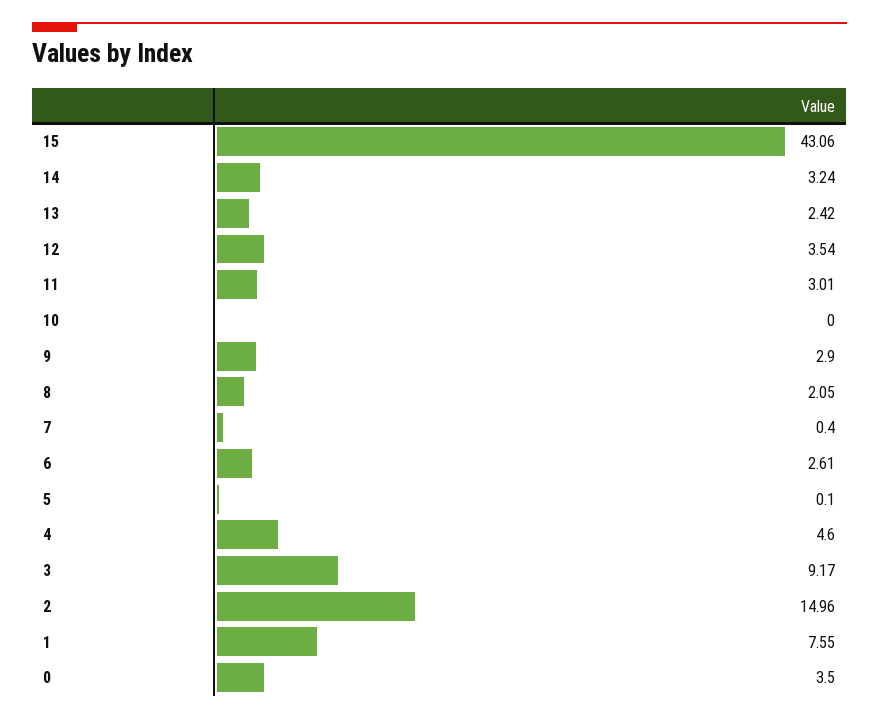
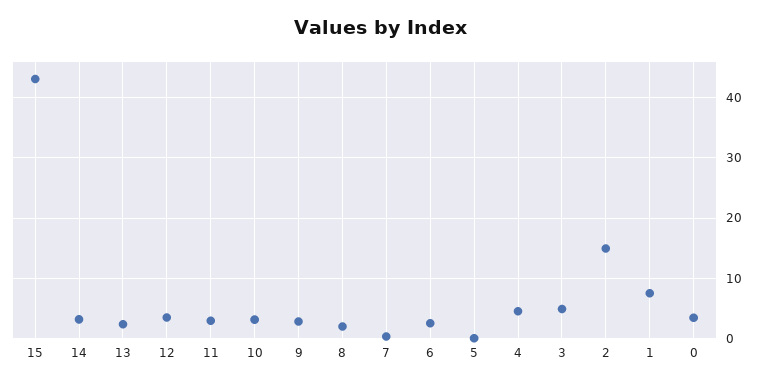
  {
    "15": 43.06,
    "14": 3.24,
    "13": 2.42,
    "12": 3.54,
    "11": 3.01,
-   "10": 0,
+   "10": 3,
    "9": 2.9,
    "8": 2.05,
    "7": 0.4,
    "6": 2.61,
    "5": 0.1,
    "4": 4.6,
-   "3": 9.17,
+   "3": 5,
    "2": 14.96,
    "1": 7.55,
    "0": 3.5
  }

